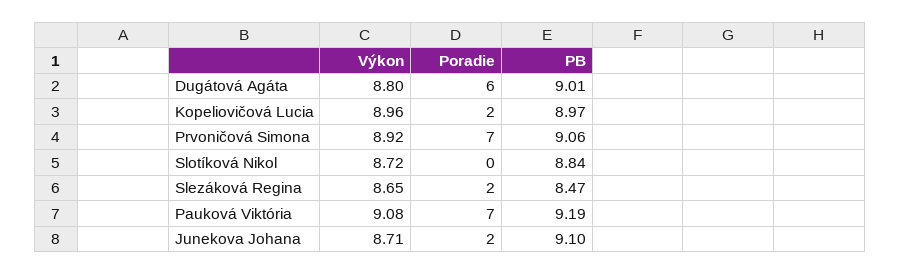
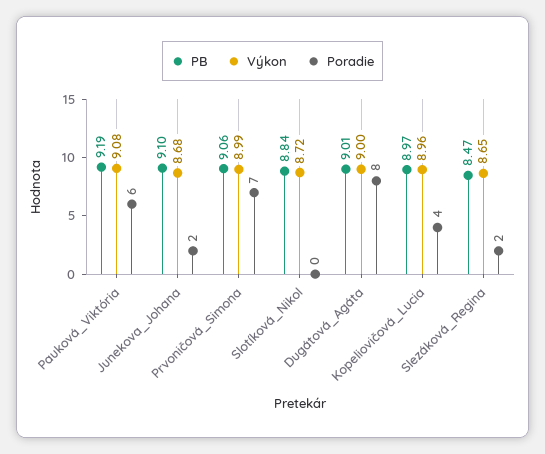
  {
    "Výkon": {
-     "Dugátová Agáta": 8.8,
+     "Dugátová Agáta": 9,
      "Kopeliovičová Lucia": 8.96,
-     "Prvoničová Simona": 8.92,
+     "Prvoničová Simona": 8.99,
      "Slotíková Nikol": 8.72,
      "Slezáková Regina": 8.65,
      "Pauková Viktória": 9.08,
-     "Junekova Johana": 8.71
+     "Junekova Johana": 8.68
    },
    "Poradie": {
-     "Dugátová Agáta": 6,
+     "Dugátová Agáta": 8,
-     "Kopeliovičová Lucia": 2,
+     "Kopeliovičová Lucia": 4,
      "Prvoničová Simona": 7,
      "Slotíková Nikol": 0,
      "Slezáková Regina": 2,
-     "Pauková Viktória": 7,
+     "Pauková Viktória": 6,
      "Junekova Johana": 2
    },
    "PB": {
      "Dugátová Agáta": 9.01,
      "Kopeliovičová Lucia": 8.97,
      "Prvoničová Simona": 9.06,
      "Slotíková Nikol": 8.84,
      "Slezáková Regina": 8.47,
      "Pauková Viktória": 9.19,
      "Junekova Johana": 9.1
    }
  }

